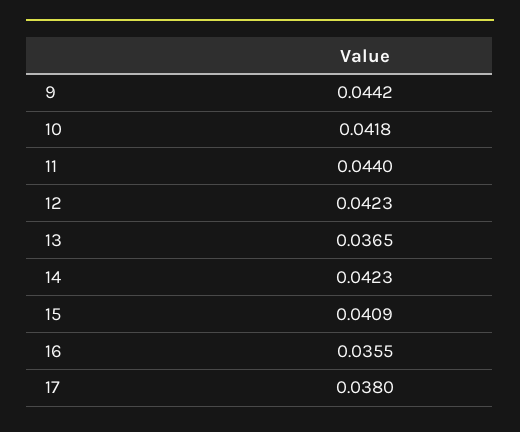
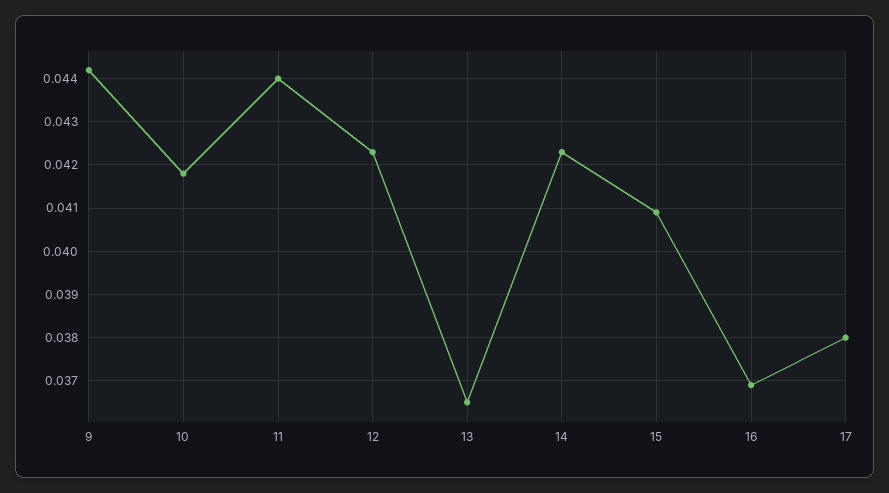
  {
    "9": 0.0442,
    "10": 0.0418,
    "11": 0.044,
    "12": 0.0423,
    "13": 0.0365,
    "14": 0.0423,
    "15": 0.0409,
-   "16": 0.0355,
+   "16": 0.037,
    "17": 0.038
  }

